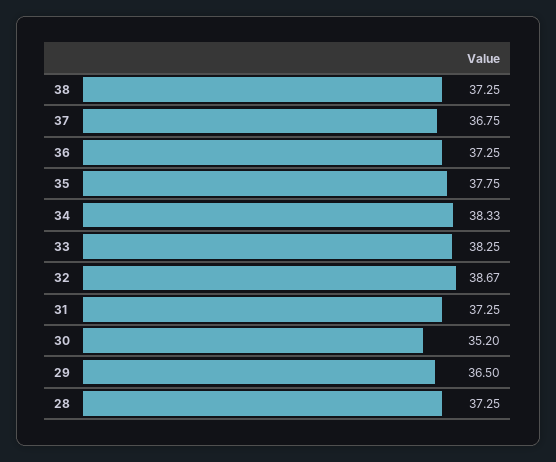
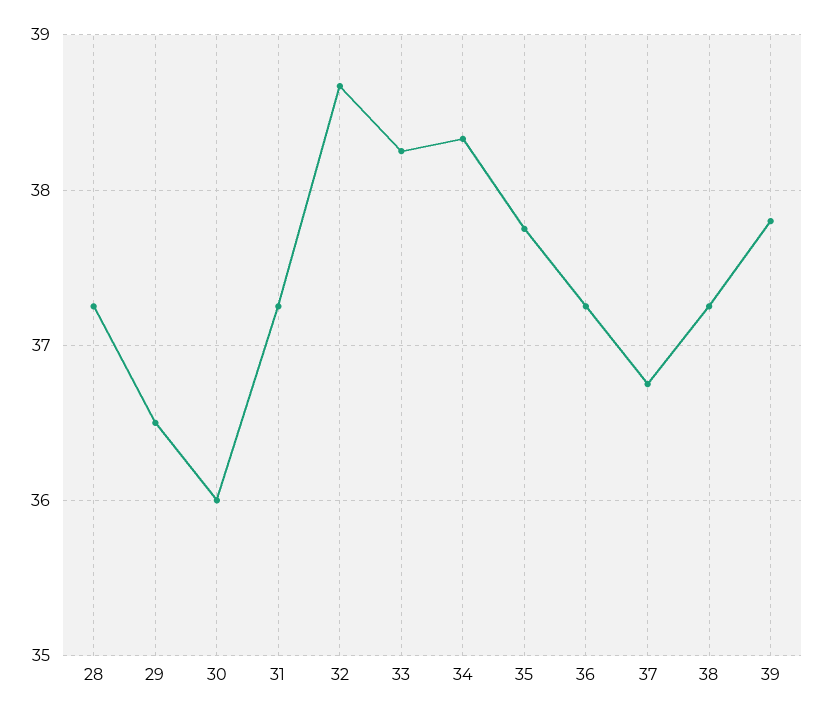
  {
    "38": 37.25,
    "37": 36.75,
    "36": 37.25,
    "35": 37.75,
    "34": 38.33,
    "33": 38.25,
    "32": 38.67,
    "31": 37.25,
-   "30": 35.2,
+   "30": 36,
    "29": 36.5,
-   "28": 37.25
+   "28": 37.25,
+   "39": 37.8
  }

